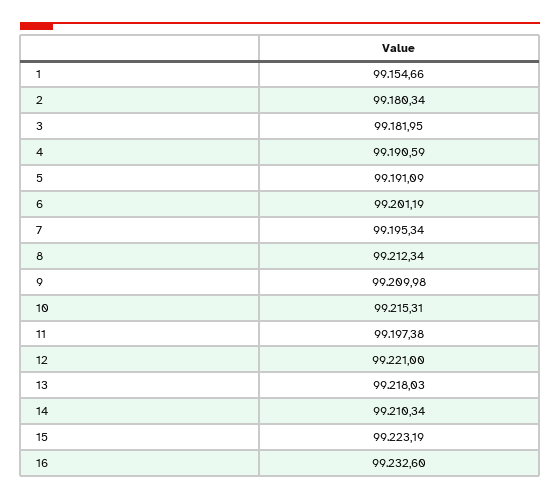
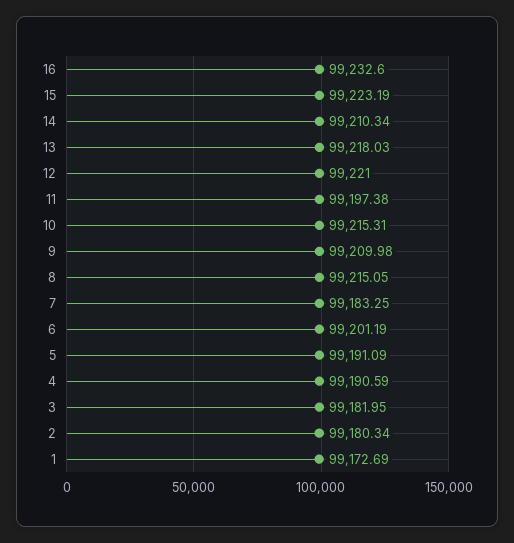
  {
-   "1": 99154.66,
+   "1": 99172.69,
    "2": 99180.34,
    "3": 99181.95,
    "4": 99190.59,
    "5": 99191.09,
    "6": 99201.19,
-   "7": 99195.34,
+   "7": 99183.25,
-   "8": 99212.34,
+   "8": 99215.05,
    "9": 99209.98,
    "10": 99215.31,
    "11": 99197.38,
    "12": 99221,
    "13": 99218.03,
    "14": 99210.34,
    "15": 99223.19,
    "16": 99232.6
  }

